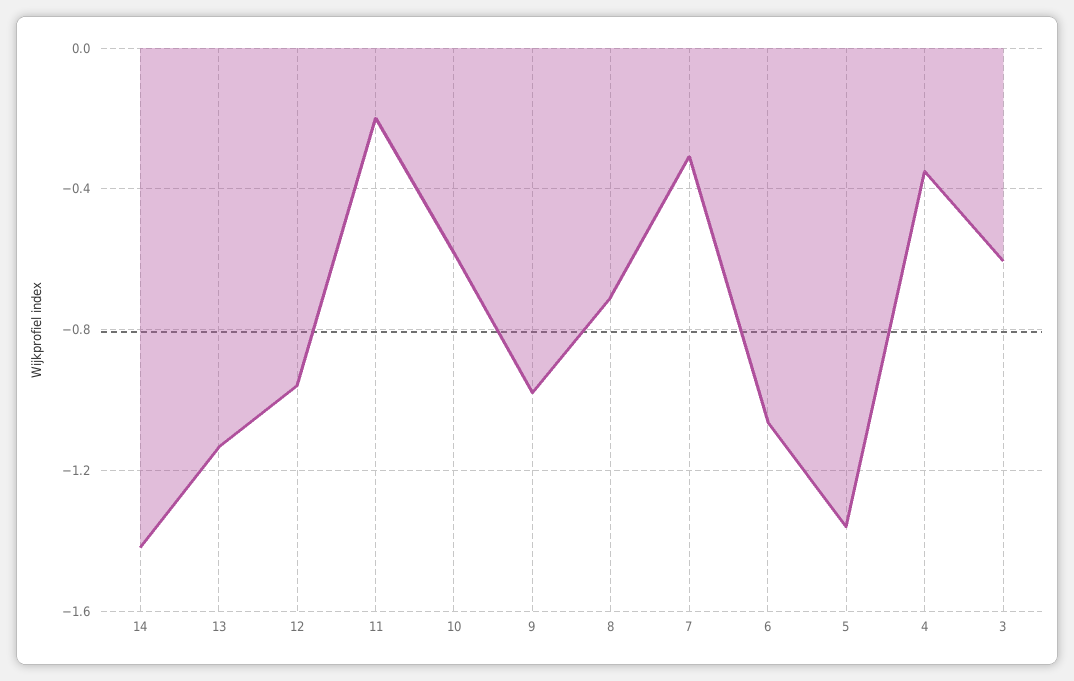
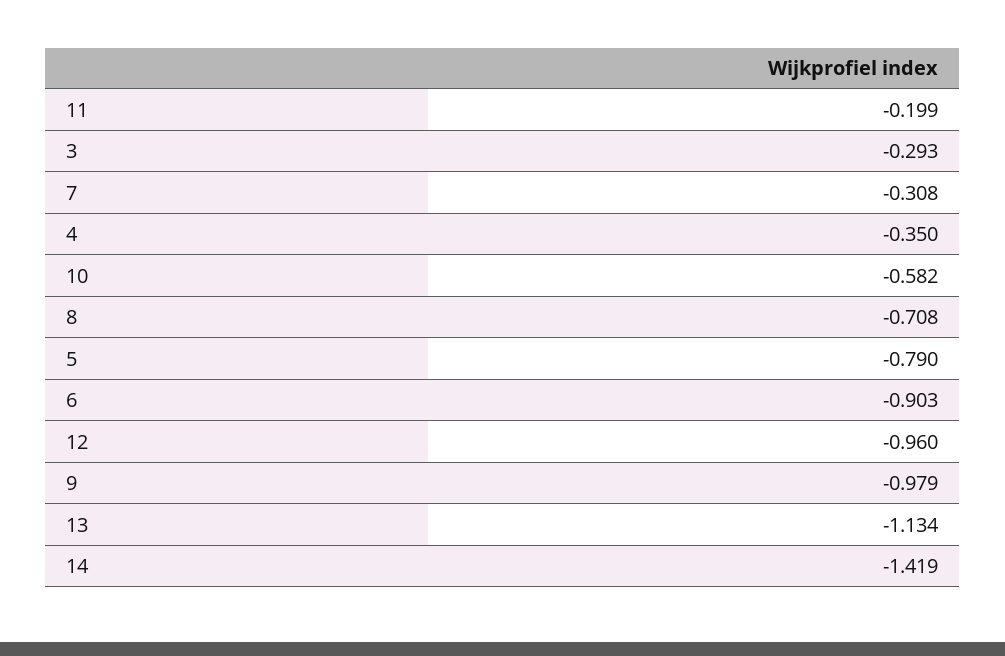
  {
    "14": -1.419,
    "13": -1.134,
    "12": -0.96,
    "11": -0.199,
    "10": -0.582,
    "9": -0.979,
    "8": -0.708,
    "7": -0.308,
-   "6": -1.05,
+   "6": -0.903,
-   "5": -1.35,
+   "5": -0.79,
    "4": -0.35,
-   "3": -0.6
+   "3": -0.293
  }

